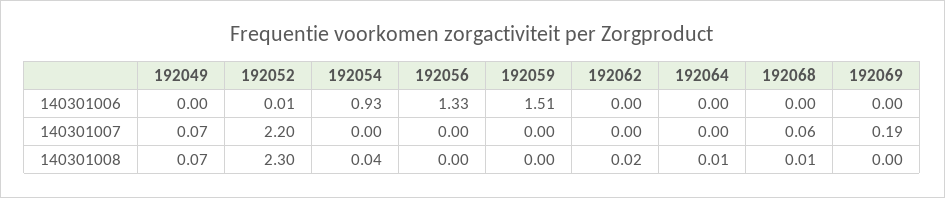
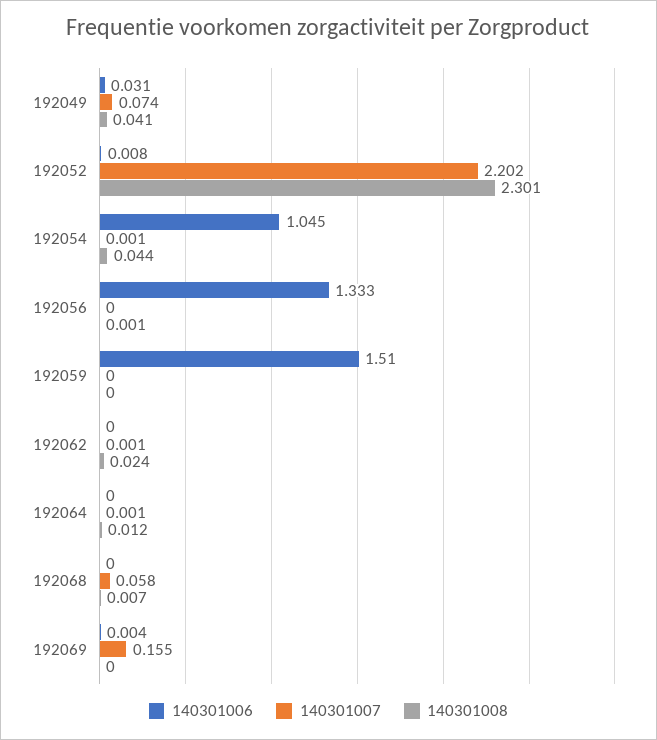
  {
    "140301006": {
-     "192049": 0,
+     "192049": 0.031,
      "192052": 0.008,
-     "192054": 0.93,
+     "192054": 1.045,
      "192056": 1.333,
      "192059": 1.51,
      "192062": 0,
      "192064": 0,
      "192068": 0,
      "192069": 0.004
    },
    "140301007": {
      "192049": 0.074,
      "192052": 2.202,
      "192054": 0.001,
      "192056": 0,
      "192059": 0,
      "192062": 0.001,
      "192064": 0.001,
      "192068": 0.058,
-     "192069": 0.19
+     "192069": 0.155
    },
    "140301008": {
-     "192049": 0.07,
+     "192049": 0.041,
      "192052": 2.301,
      "192054": 0.044,
      "192056": 0.001,
      "192059": 0,
      "192062": 0.024,
      "192064": 0.012,
      "192068": 0.007,
      "192069": 0
    }
  }

